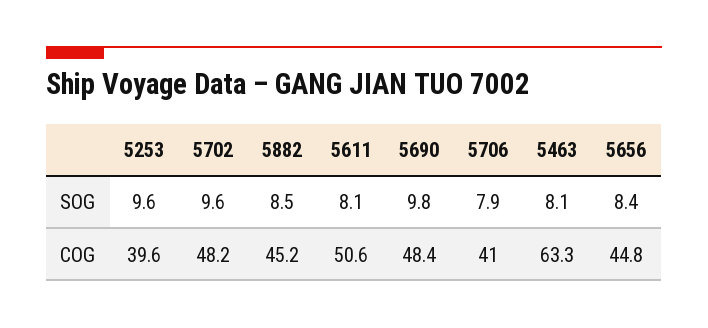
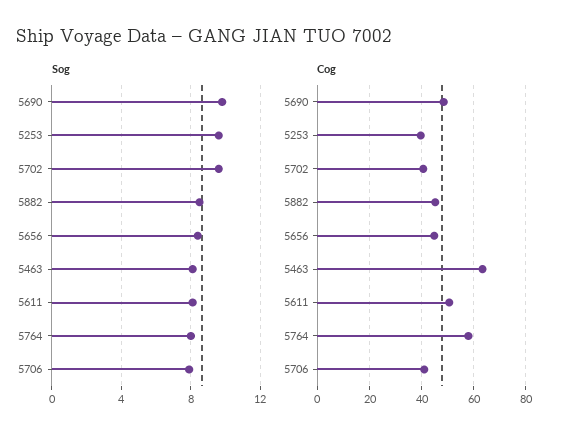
  {
    "SOG": {
      "5253": 9.6,
      "5702": 9.6,
      "5882": 8.5,
      "5611": 8.1,
      "5690": 9.8,
      "5706": 7.9,
      "5463": 8.1,
-     "5656": 8.4
+     "5656": 8.4,
+     "5764": 8
    },
    "COG": {
      "5253": 39.6,
-     "5702": 48.2,
+     "5702": 40,
      "5882": 45.2,
      "5611": 50.6,
      "5690": 48.4,
      "5706": 41,
      "5463": 63.3,
-     "5656": 44.8
+     "5656": 44.8,
+     "5764": 57.5
    }
  }

